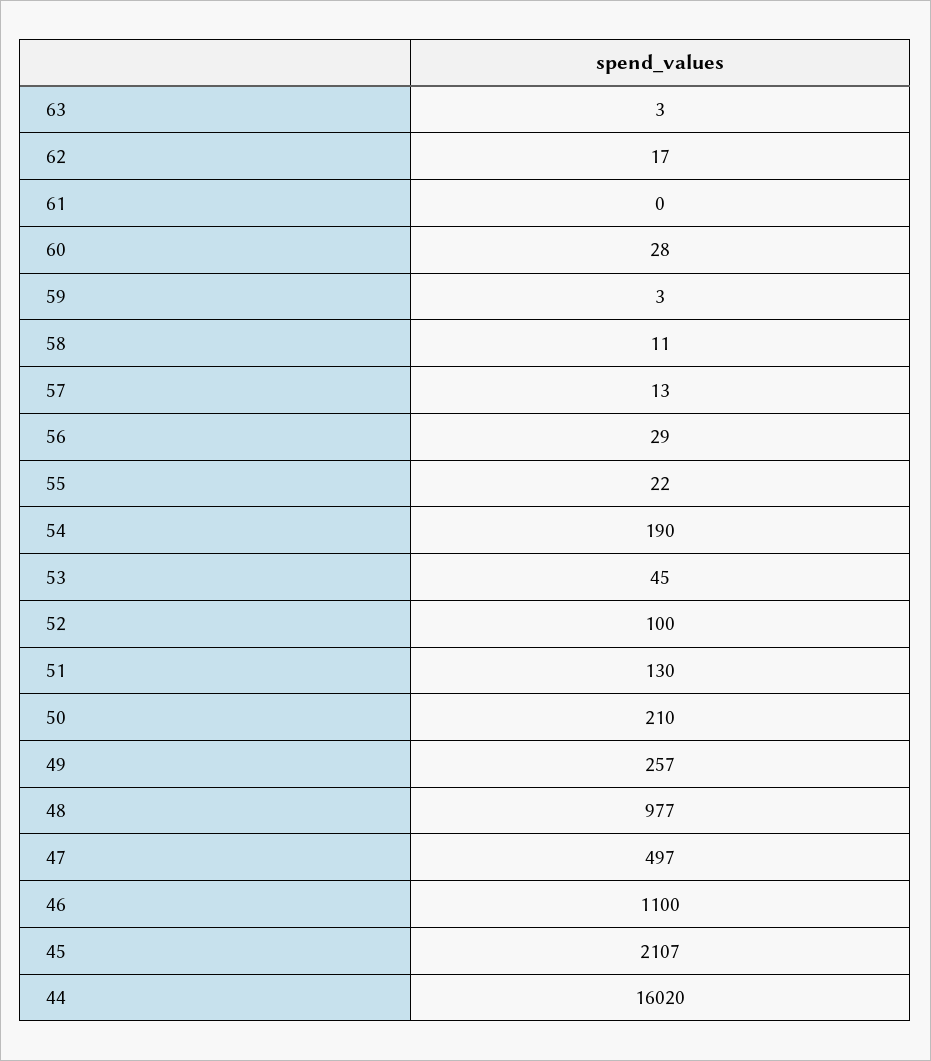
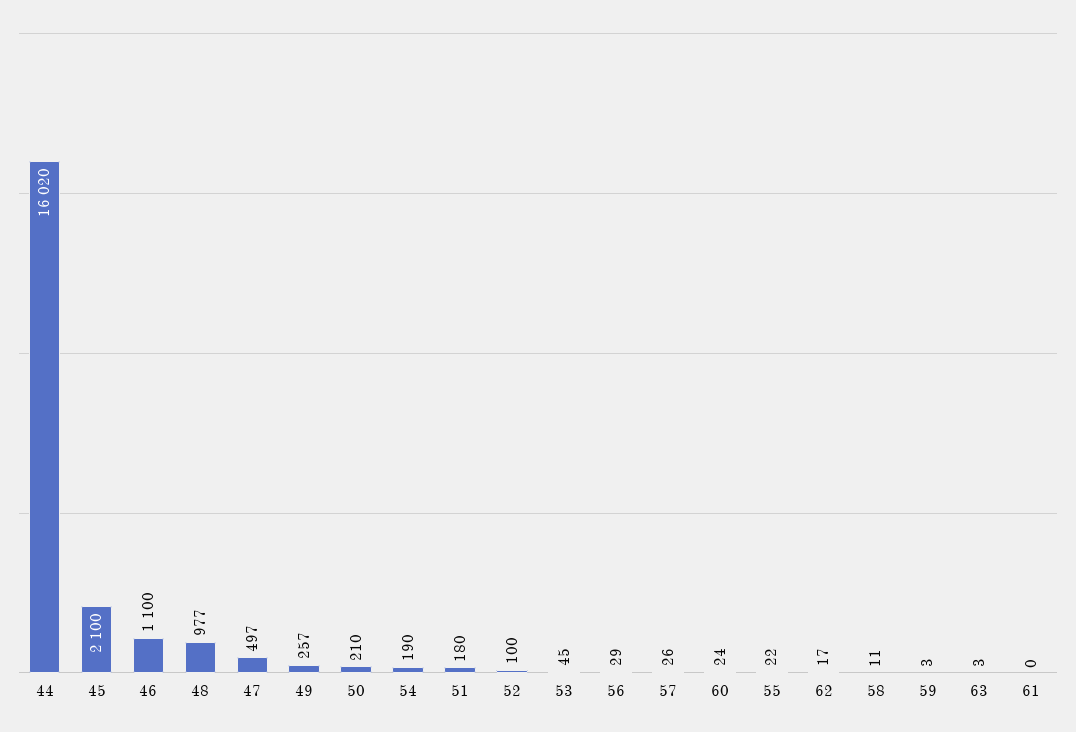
  {
    "63": 3,
    "62": 17,
    "61": 0,
-   "60": 28,
+   "60": 24,
    "59": 3,
    "58": 11,
-   "57": 13,
+   "57": 26,
    "56": 29,
    "55": 22,
    "54": 190,
    "53": 45,
    "52": 100,
-   "51": 130,
+   "51": 180,
    "50": 210,
    "49": 257,
    "48": 977,
    "47": 497,
    "46": 1100,
-   "45": 2107,
+   "45": 2100,
    "44": 16020
  }

